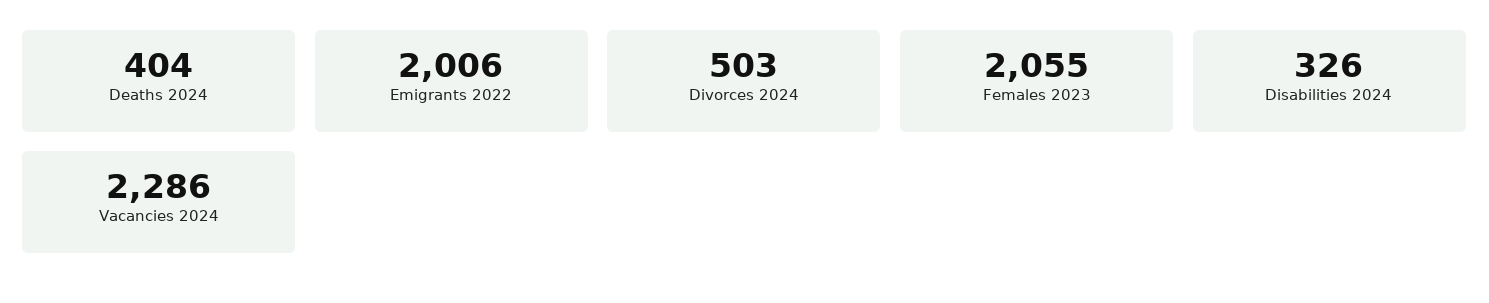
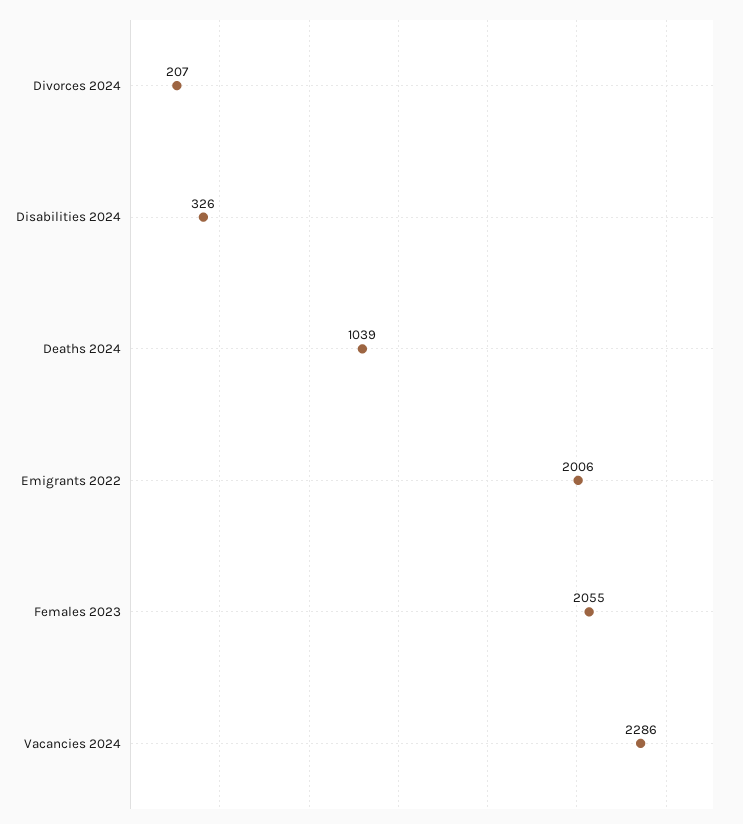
  {
-   "Deaths 2024": 404,
+   "Deaths 2024": 1039,
    "Emigrants 2022": 2006,
-   "Divorces 2024": 503,
+   "Divorces 2024": 207,
    "Females 2023": 2055,
    "Disabilities 2024": 326,
    "Vacancies 2024": 2286
  }

